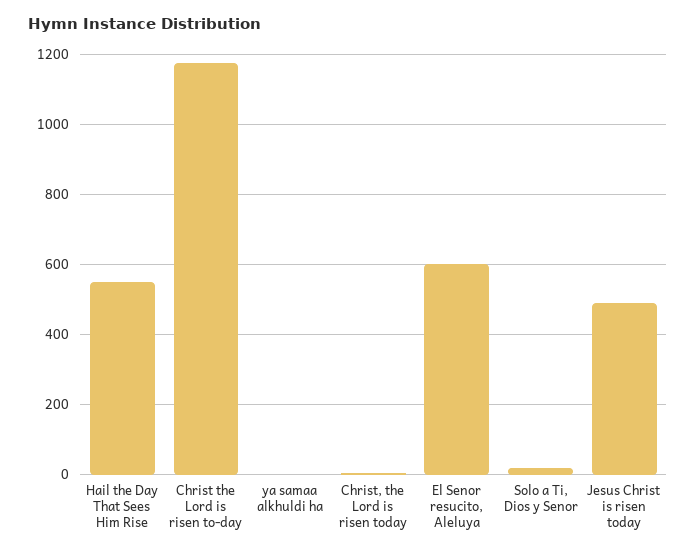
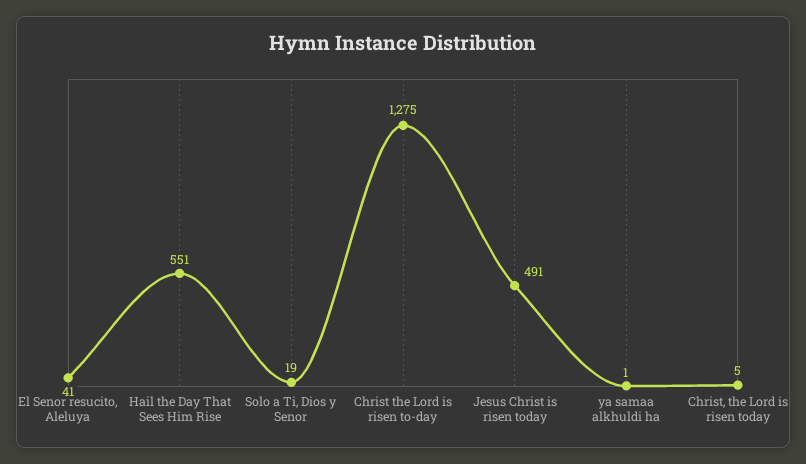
  {
    "Hail the Day That Sees Him Rise": 551,
-   "Christ the Lord is risen to-day": 1180,
+   "Christ the Lord is risen to-day": 1275,
    "ya samaa alkhuldi ha": 1,
    "Christ, the Lord is risen today": 5,
-   "El Senor resucito, Aleluya": 600,
+   "El Senor resucito, Aleluya": 41,
    "Solo a Ti, Dios y Senor": 19,
    "Jesus Christ is risen today": 491
  }

